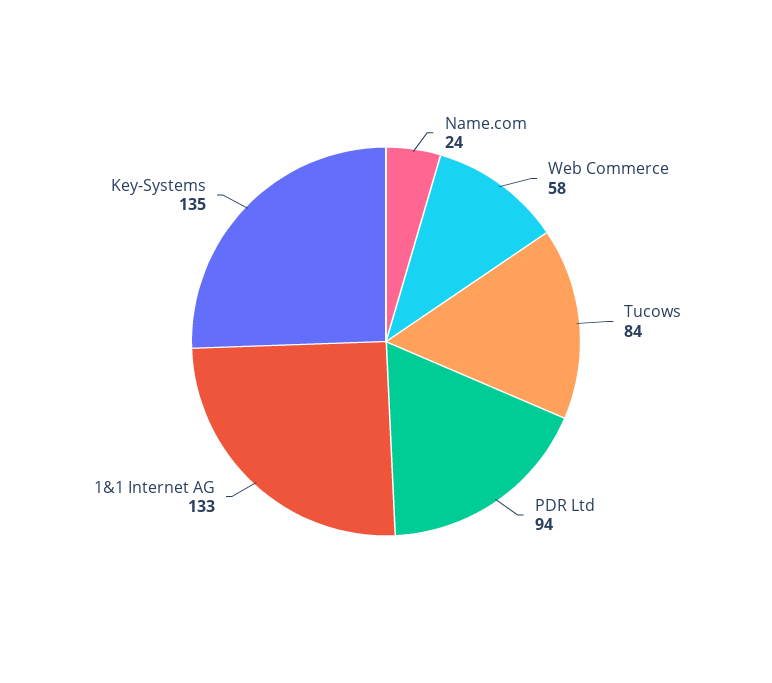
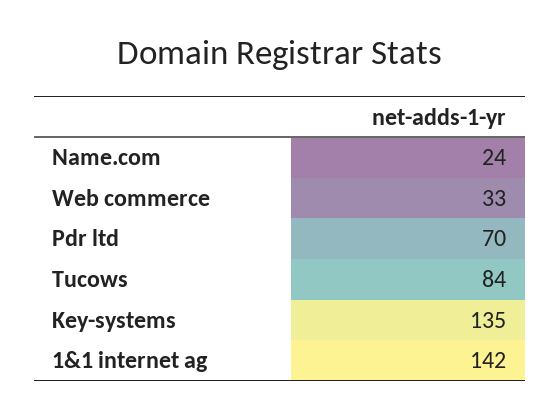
  {
    "Name.com": 24,
-   "Web Commerce": 58,
+   "Web Commerce": 33,
    "Tucows": 84,
-   "PDR Ltd": 94,
+   "PDR Ltd": 70,
-   "1&1 Internet AG": 133,
+   "1&1 Internet AG": 142,
    "Key-Systems": 135
  }

